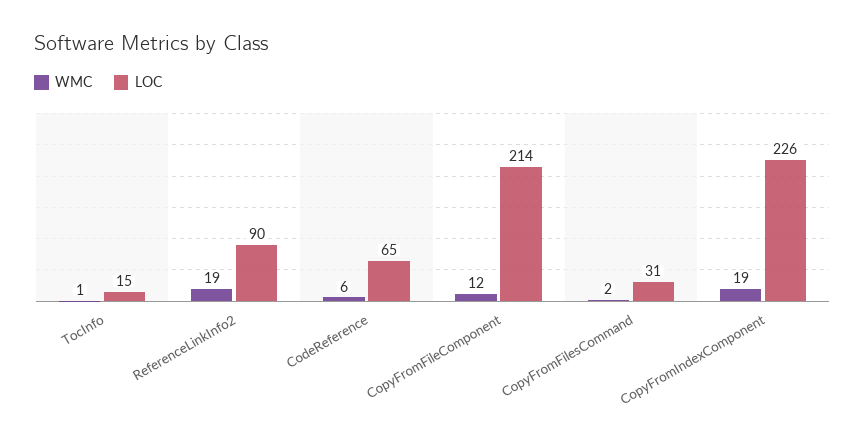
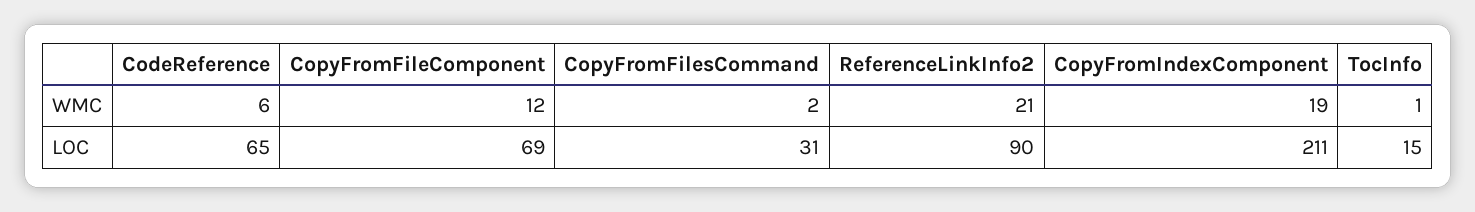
  {
    "WMC": {
      "TocInfo": 1,
-     "ReferenceLinkInfo2": 19,
+     "ReferenceLinkInfo2": 21,
      "CodeReference": 6,
      "CopyFromFileComponent": 12,
      "CopyFromFilesCommand": 2,
      "CopyFromIndexComponent": 19
    },
    "LOC": {
      "TocInfo": 15,
      "ReferenceLinkInfo2": 90,
      "CodeReference": 65,
-     "CopyFromFileComponent": 214,
+     "CopyFromFileComponent": 69,
      "CopyFromFilesCommand": 31,
-     "CopyFromIndexComponent": 226
+     "CopyFromIndexComponent": 211
    }
  }

